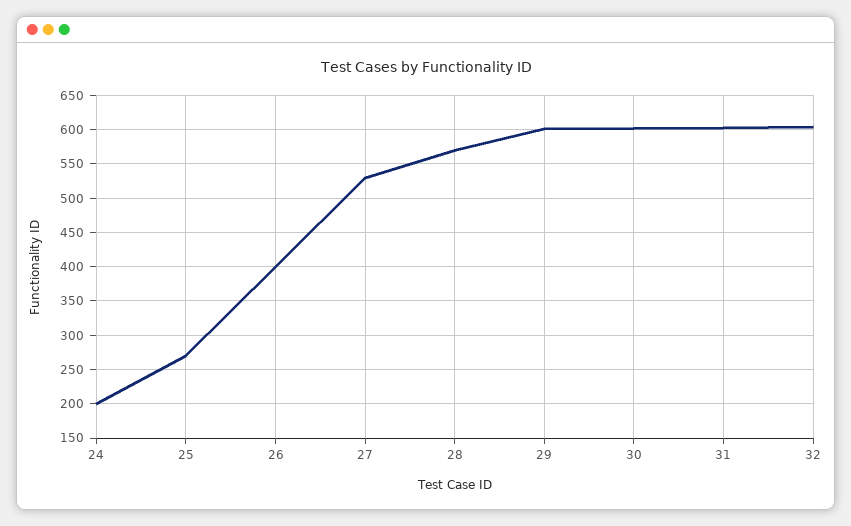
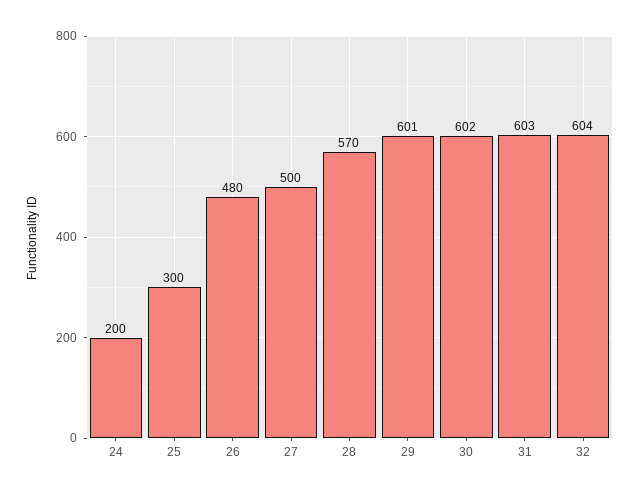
  {
    "24": 200,
-   "25": 270,
+   "25": 300,
-   "26": 400,
+   "26": 480,
-   "27": 530,
+   "27": 500,
    "28": 570,
    "29": 601,
    "30": 602,
    "31": 603,
    "32": 604
  }

